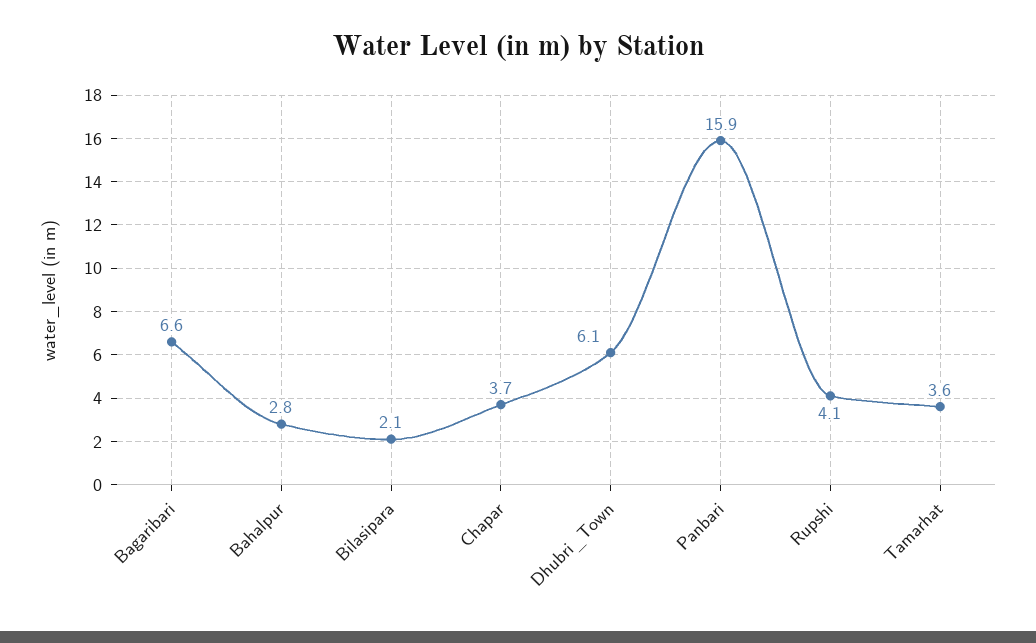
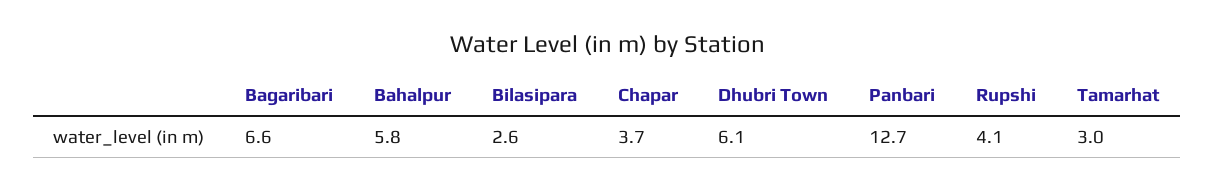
  {
    "Bagaribari": 6.6,
-   "Bahalpur": 2.8,
+   "Bahalpur": 5.8,
-   "Bilasipara": 2.1,
+   "Bilasipara": 2.6,
    "Chapar": 3.7,
    "Dhubri_Town": 6.1,
-   "Panbari": 15.9,
+   "Panbari": 12.7,
    "Rupshi": 4.1,
-   "Tamarhat": 3.6
+   "Tamarhat": 3
  }

